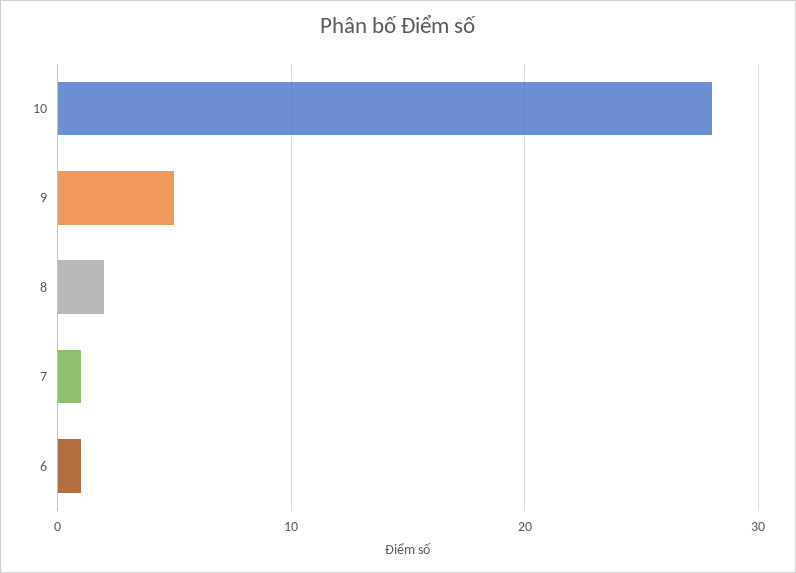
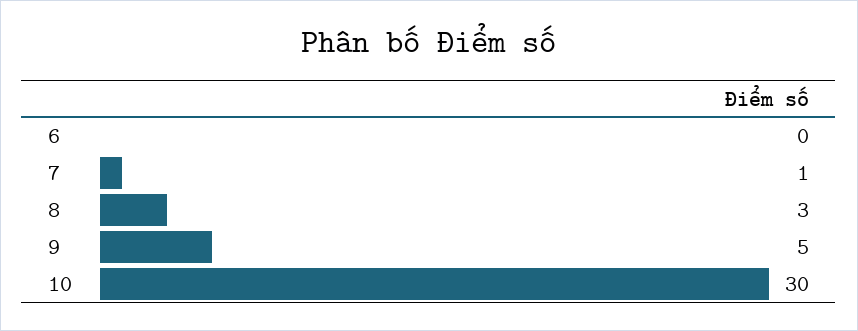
  {
-   "10": 28,
+   "10": 30,
    "9": 5,
-   "8": 2,
+   "8": 3,
    "7": 1,
-   "6": 1
+   "6": 0
  }

